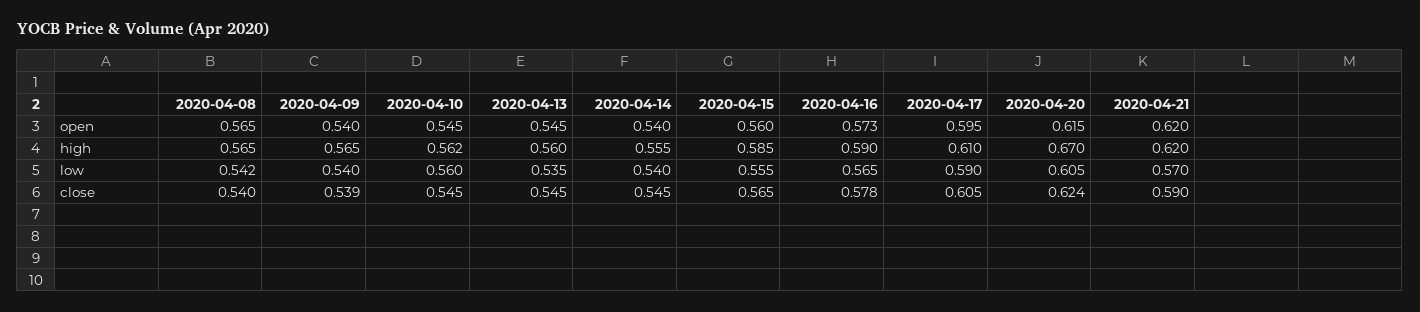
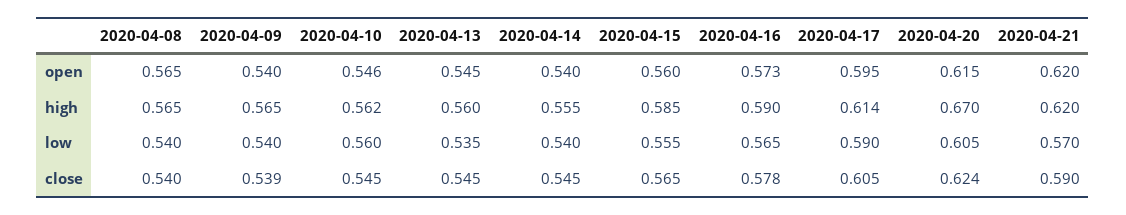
  {
    "2020-04-08": {
      "open": 0.565,
      "high": 0.565,
-     "low": 0.542,
+     "low": 0.54,
      "close": 0.54
    },
    "2020-04-09": {
      "open": 0.54,
      "high": 0.565,
      "low": 0.54,
      "close": 0.539
    },
    "2020-04-10": {
-     "open": 0.545,
+     "open": 0.546,
      "high": 0.562,
      "low": 0.56,
      "close": 0.545
    },
    "2020-04-13": {
      "open": 0.545,
      "high": 0.56,
      "low": 0.535,
      "close": 0.545
    },
    "2020-04-14": {
      "open": 0.54,
      "high": 0.555,
      "low": 0.54,
      "close": 0.545
    },
    "2020-04-15": {
      "open": 0.56,
      "high": 0.585,
      "low": 0.555,
      "close": 0.565
    },
    "2020-04-16": {
      "open": 0.573,
      "high": 0.59,
      "low": 0.565,
      "close": 0.578
    },
    "2020-04-17": {
      "open": 0.595,
-     "high": 0.61,
+     "high": 0.614,
      "low": 0.59,
      "close": 0.605
    },
    "2020-04-20": {
      "open": 0.615,
      "high": 0.67,
      "low": 0.605,
      "close": 0.624
    },
    "2020-04-21": {
      "open": 0.62,
      "high": 0.62,
      "low": 0.57,
      "close": 0.59
    }
  }

